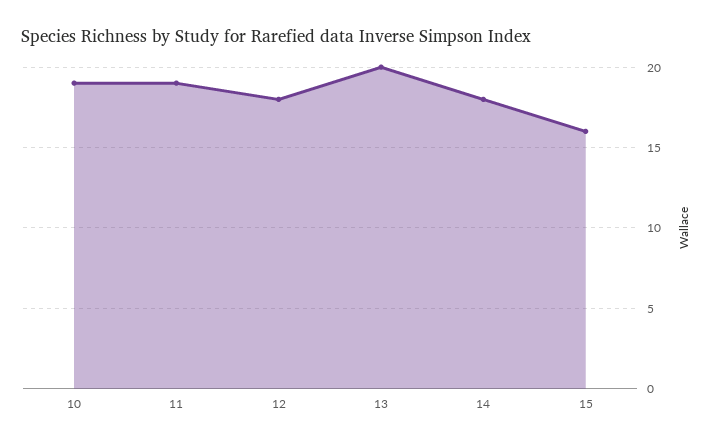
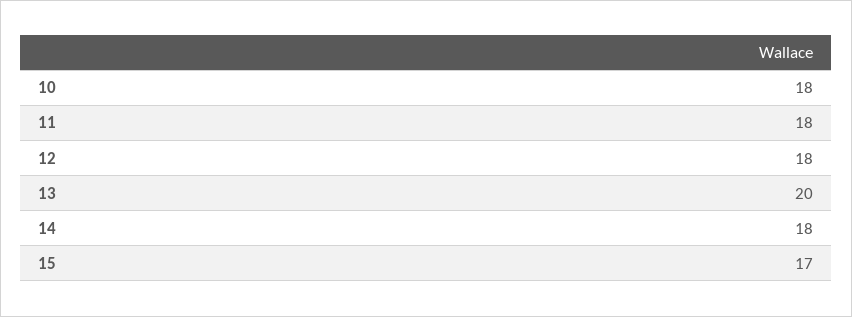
  {
-   "10": 19,
+   "10": 18,
-   "11": 19,
+   "11": 18,
    "12": 18,
    "13": 20,
    "14": 18,
-   "15": 16
+   "15": 17
  }

